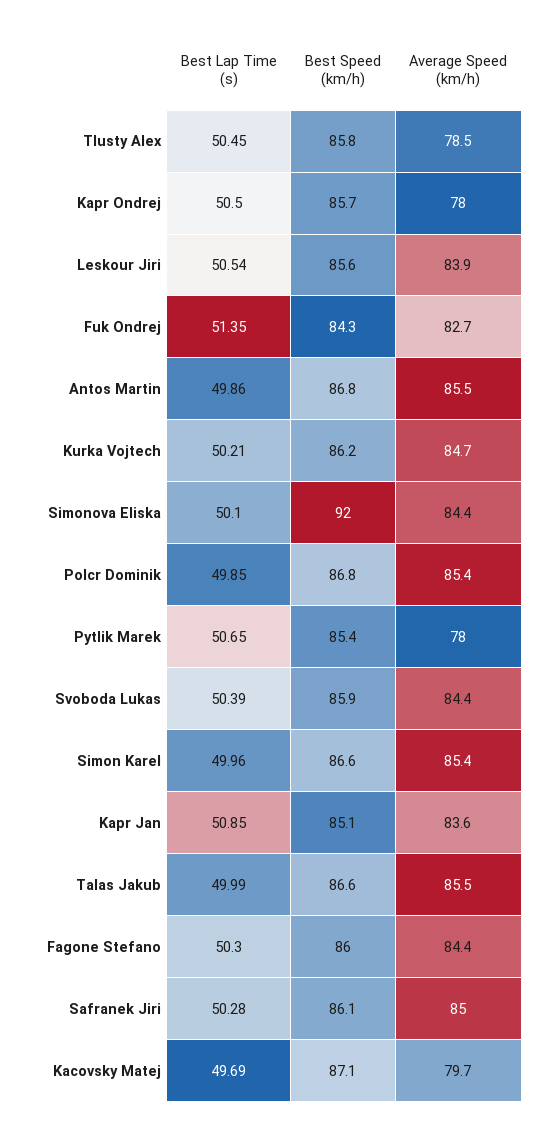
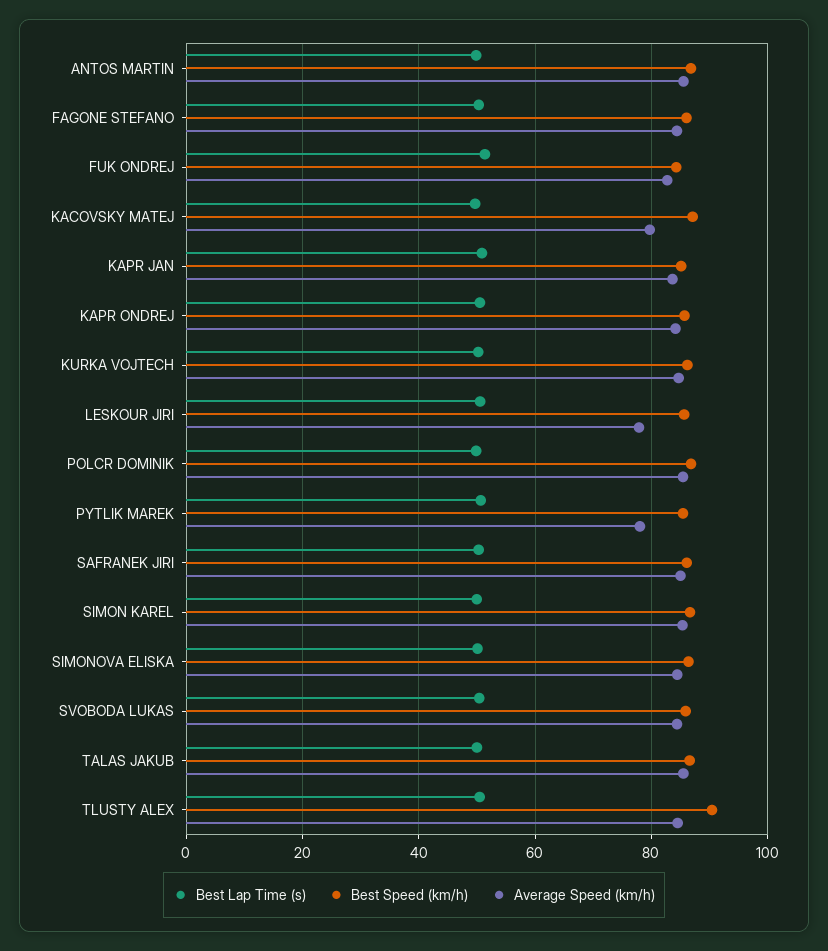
  {
    "Best Lap Time (s)": {
      "Tlusty Alex": 50.45,
      "Kapr Ondrej": 50.5,
      "Leskour Jiri": 50.54,
      "Fuk Ondrej": 51.35,
      "Antos Martin": 49.86,
      "Kurka Vojtech": 50.21,
      "Simonova Eliska": 50.1,
      "Polcr Dominik": 49.85,
      "Pytlik Marek": 50.65,
      "Svoboda Lukas": 50.39,
      "Simon Karel": 49.96,
      "Kapr Jan": 50.85,
      "Talas Jakub": 49.99,
      "Fagone Stefano": 50.3,
      "Safranek Jiri": 50.28,
      "Kacovsky Matej": 49.69
    },
    "Best Speed (km/h)": {
-     "Tlusty Alex": 85.8,
+     "Tlusty Alex": 90,
      "Kapr Ondrej": 85.7,
      "Leskour Jiri": 85.6,
      "Fuk Ondrej": 84.3,
      "Antos Martin": 86.8,
      "Kurka Vojtech": 86.2,
-     "Simonova Eliska": 92,
+     "Simonova Eliska": 86,
      "Polcr Dominik": 86.8,
      "Pytlik Marek": 85.4,
      "Svoboda Lukas": 85.9,
      "Simon Karel": 86.6,
      "Kapr Jan": 85.1,
      "Talas Jakub": 86.6,
      "Fagone Stefano": 86,
      "Safranek Jiri": 86.1,
      "Kacovsky Matej": 87.1
    },
    "Average Speed (km/h)": {
-     "Tlusty Alex": 78.5,
+     "Tlusty Alex": 84,
-     "Kapr Ondrej": 78,
+     "Kapr Ondrej": 84,
-     "Leskour Jiri": 83.9,
+     "Leskour Jiri": 78,
      "Fuk Ondrej": 82.7,
      "Antos Martin": 85.5,
      "Kurka Vojtech": 84.7,
      "Simonova Eliska": 84.4,
      "Polcr Dominik": 85.4,
      "Pytlik Marek": 78,
      "Svoboda Lukas": 84.4,
      "Simon Karel": 85.4,
      "Kapr Jan": 83.6,
      "Talas Jakub": 85.5,
      "Fagone Stefano": 84.4,
      "Safranek Jiri": 85,
      "Kacovsky Matej": 79.7
    }
  }

